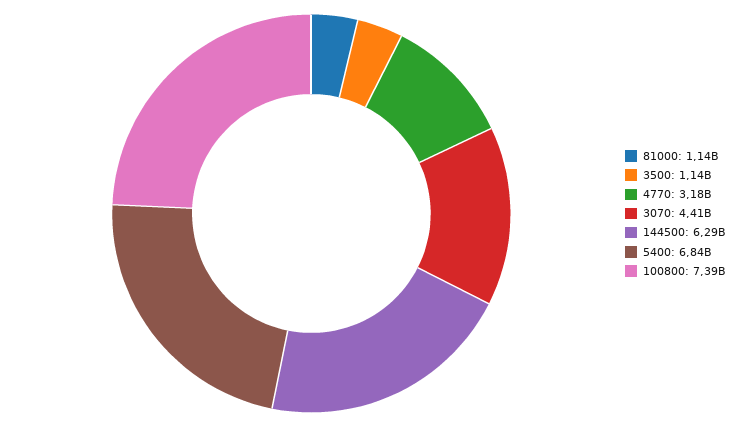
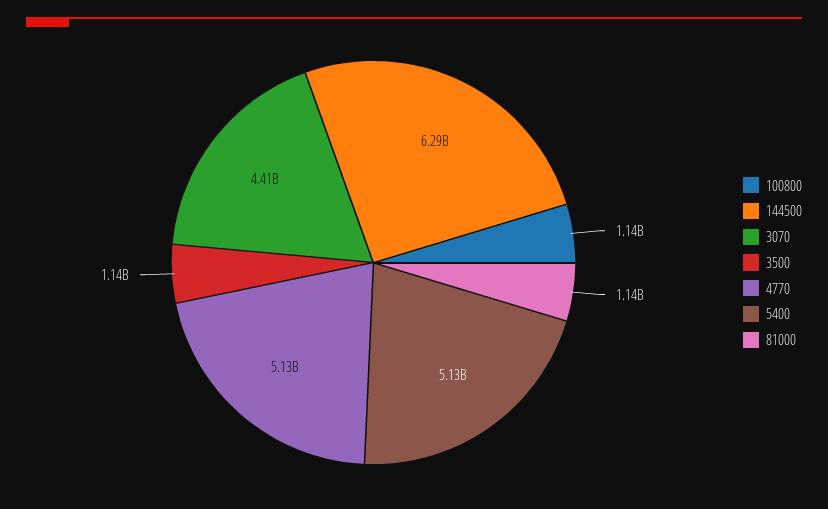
  {
    "81000": 1140000000,
    "3500": 1140000000,
-   "4770": 3180000000,
+   "4770": 5130000000,
    "3070": 4410000000,
    "144500": 6290000000,
-   "5400": 6840000000,
+   "5400": 5130000000,
-   "100800": 7390000000
+   "100800": 1140000000
  }

